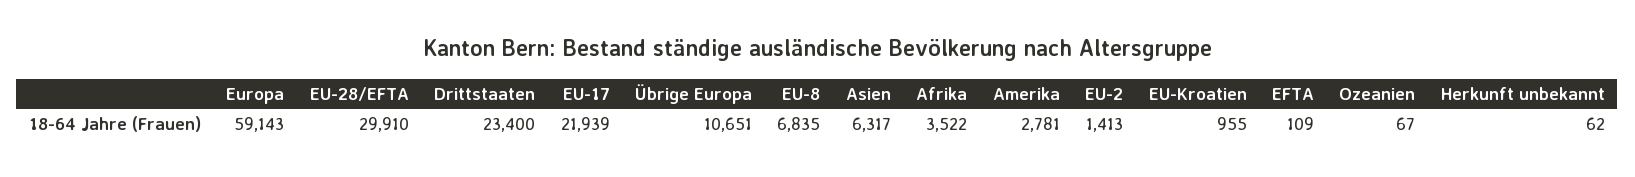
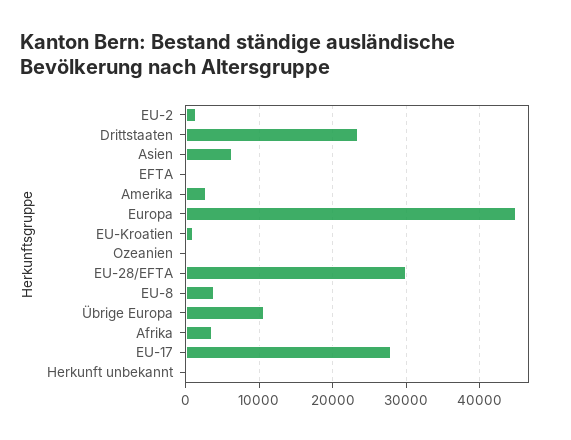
  {
-   "Europa": 59143,
+   "Europa": 45000,
    "EU-28/EFTA": 29910,
    "Drittstaaten": 23400,
-   "EU-17": 21939,
+   "EU-17": 28000,
    "Übrige Europa": 10651,
-   "EU-8": 6835,
+   "EU-8": 4000,
    "Asien": 6317,
    "Afrika": 3522,
    "Amerika": 2781,
    "EU-2": 1413,
    "EU-Kroatien": 955,
    "EFTA": 109,
    "Ozeanien": 67,
    "Herkunft unbekannt": 62
  }

